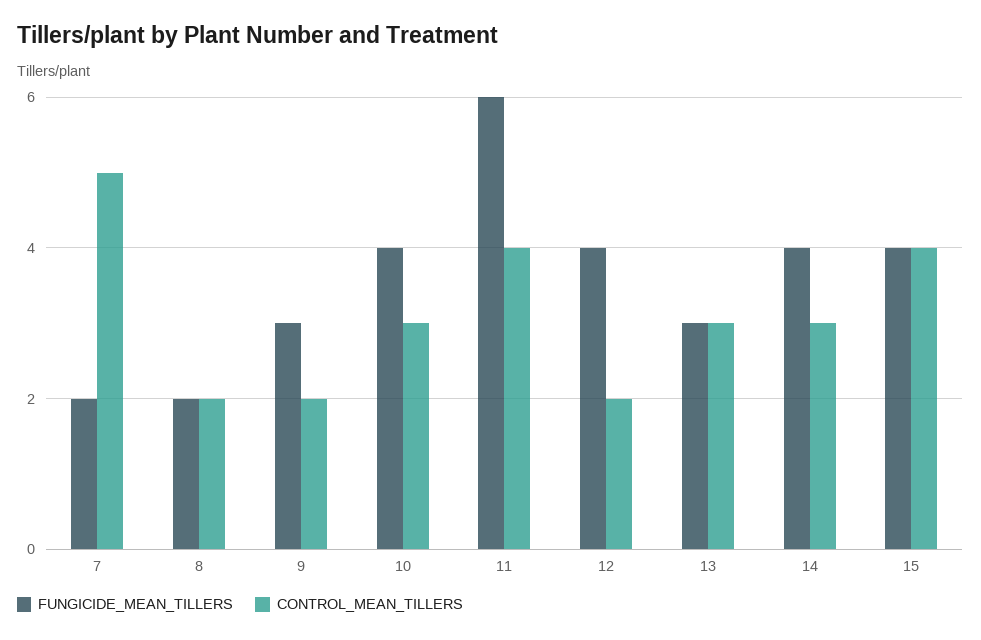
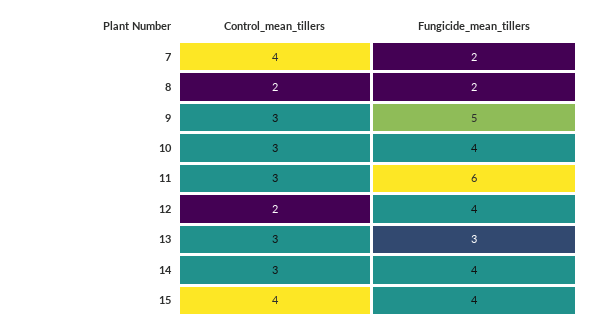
  {
    "FUNGICIDE_MEAN_TILLERS": {
      "7": 2,
      "8": 2,
-     "9": 3,
+     "9": 5,
      "10": 4,
      "11": 6,
      "12": 4,
      "13": 3,
      "14": 4,
      "15": 4
    },
    "CONTROL_MEAN_TILLERS": {
-     "7": 5,
+     "7": 4,
      "8": 2,
-     "9": 2,
+     "9": 3,
      "10": 3,
-     "11": 4,
+     "11": 3,
      "12": 2,
      "13": 3,
      "14": 3,
      "15": 4
    }
  }

